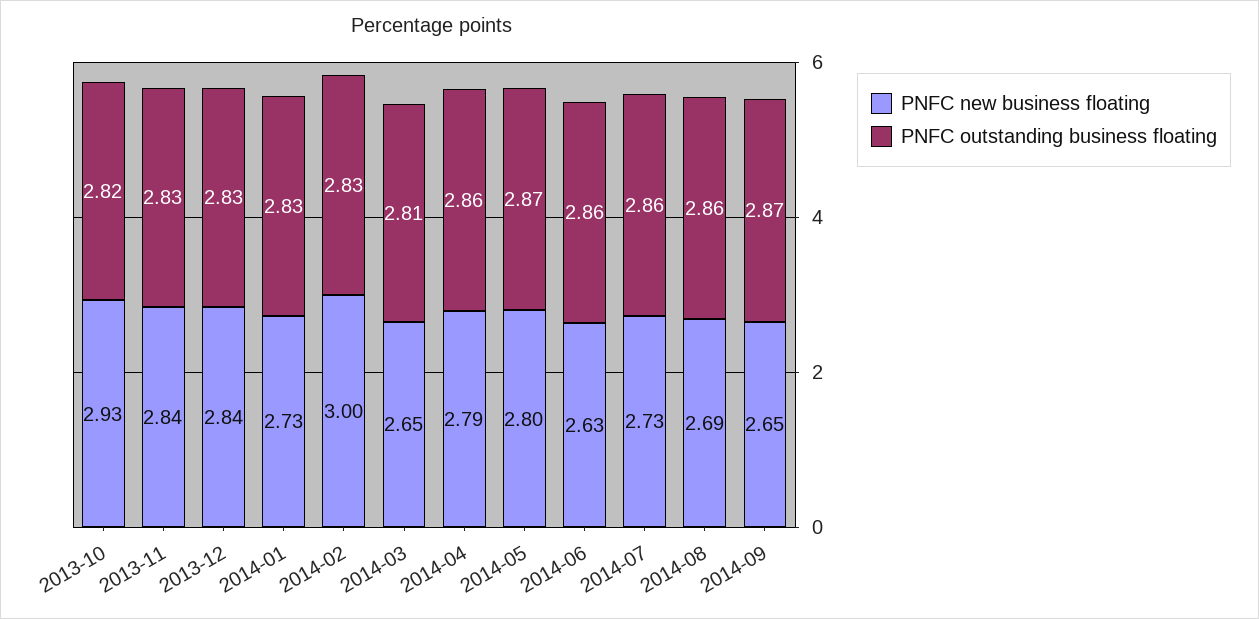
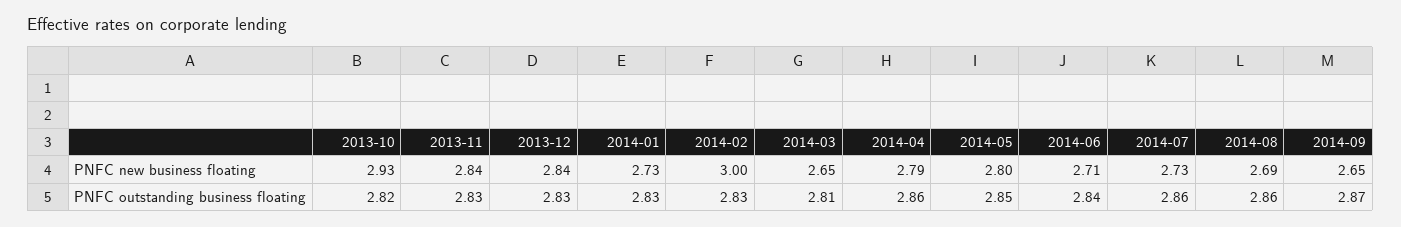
  {
    "PNFC new business floating": {
      "2013-10": 2.93,
      "2013-11": 2.84,
      "2013-12": 2.84,
      "2014-01": 2.73,
      "2014-02": 3,
      "2014-03": 2.65,
      "2014-04": 2.79,
      "2014-05": 2.8,
-     "2014-06": 2.63,
+     "2014-06": 2.71,
      "2014-07": 2.73,
      "2014-08": 2.69,
      "2014-09": 2.65
    },
    "PNFC outstanding business floating": {
      "2013-10": 2.82,
      "2013-11": 2.83,
      "2013-12": 2.83,
      "2014-01": 2.83,
      "2014-02": 2.83,
      "2014-03": 2.81,
      "2014-04": 2.86,
-     "2014-05": 2.87,
+     "2014-05": 2.85,
-     "2014-06": 2.86,
+     "2014-06": 2.84,
      "2014-07": 2.86,
      "2014-08": 2.86,
      "2014-09": 2.87
    }
  }

